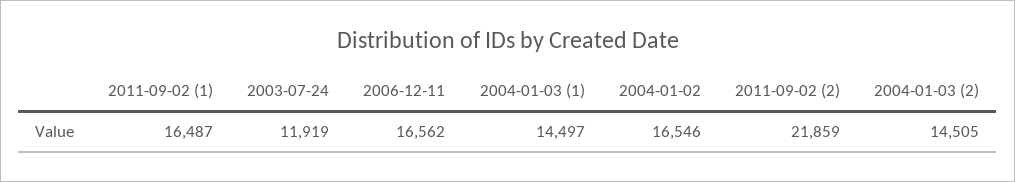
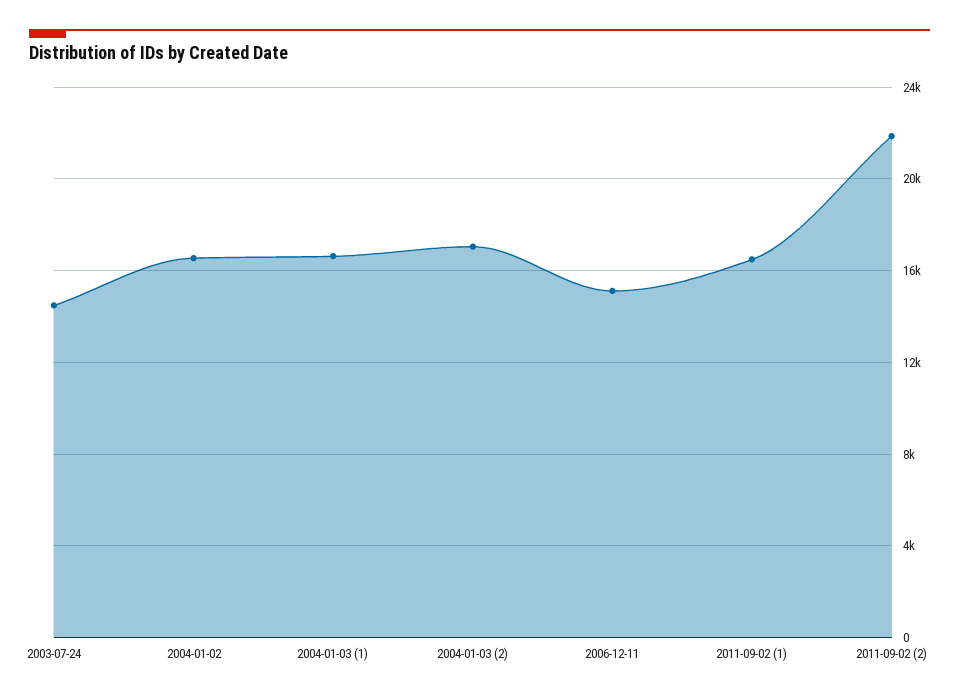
  {
    "2011-09-02 (1)": 16487,
-   "2003-07-24": 11919,
+   "2003-07-24": 14500,
-   "2006-12-11": 16562,
+   "2006-12-11": 15000,
-   "2004-01-03 (1)": 14497,
+   "2004-01-03 (1)": 16500,
    "2004-01-02": 16546,
    "2011-09-02 (2)": 21859,
-   "2004-01-03 (2)": 14505
+   "2004-01-03 (2)": 17000
  }

